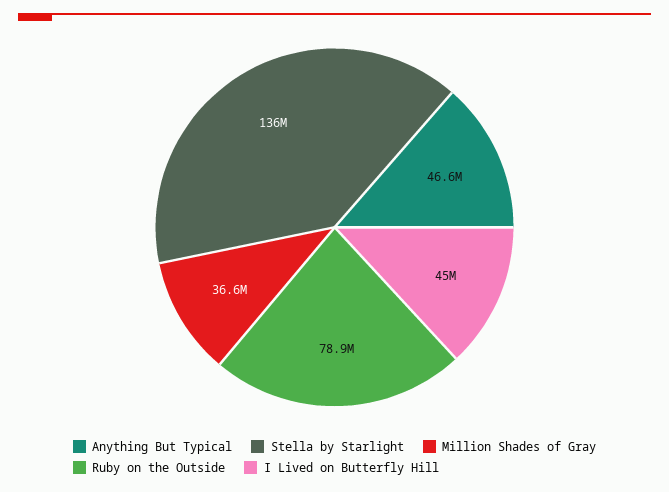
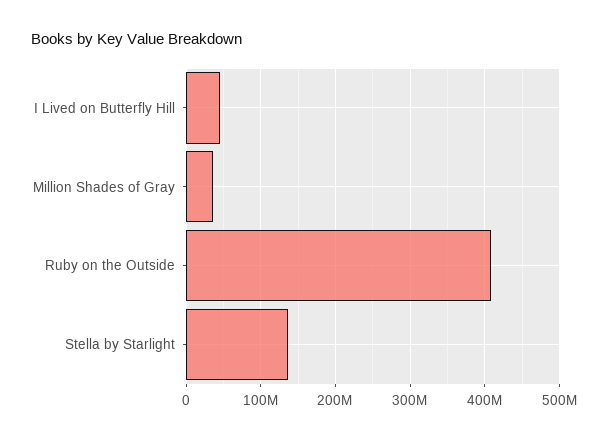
  {
-   "Anything But Typical": 46600000,
    "Stella by Starlight": 136000000,
    "Million Shades of Gray": 36600000,
-   "Ruby on the Outside": 78900000,
+   "Ruby on the Outside": 410000000,
    "I Lived on Butterfly Hill": 45000000
  }

